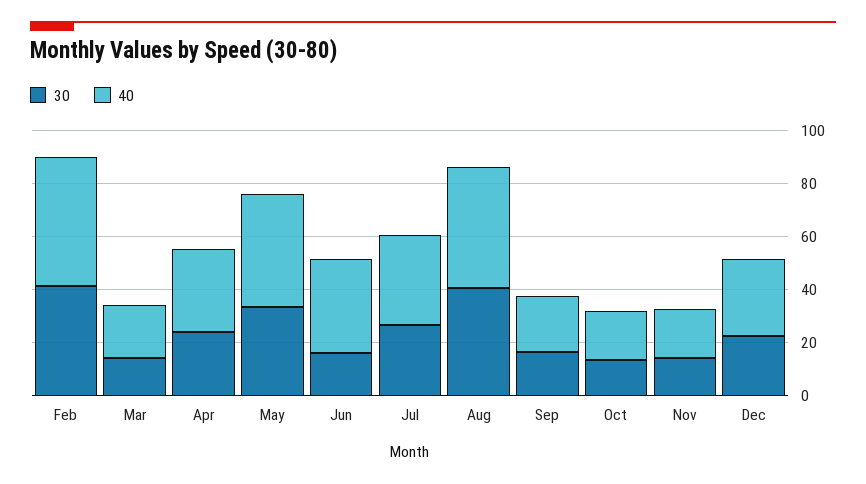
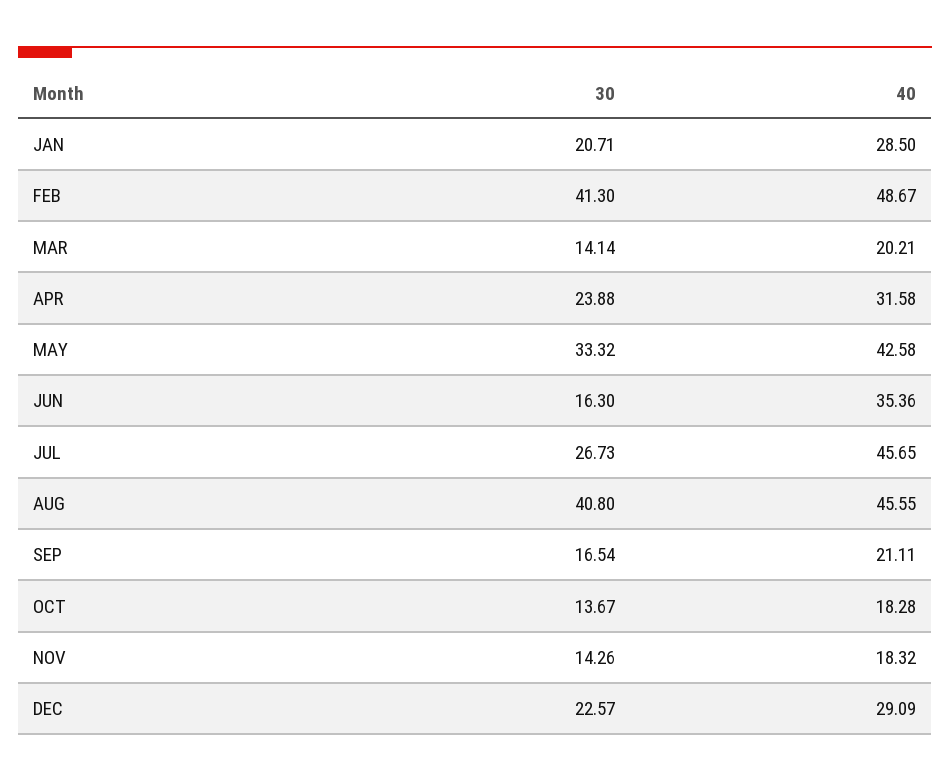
  {
    "30": {
      "Feb": 41.3,
      "Mar": 14.14,
      "Apr": 23.88,
      "May": 33.32,
      "Jun": 16.3,
      "Jul": 26.73,
      "Aug": 40.8,
      "Sep": 16.54,
      "Oct": 13.67,
      "Nov": 14.26,
-     "Dec": 22.57
+     "Dec": 22.57,
+     "JAN": 20.71
    },
    "40": {
      "Feb": 48.67,
      "Mar": 20.21,
      "Apr": 31.58,
      "May": 42.58,
      "Jun": 35.36,
-     "Jul": 35,
+     "Jul": 45.65,
      "Aug": 45.55,
      "Sep": 21.11,
      "Oct": 18.28,
      "Nov": 18.32,
-     "Dec": 29.09
+     "Dec": 29.09,
+     "JAN": 28.5
    }
  }

